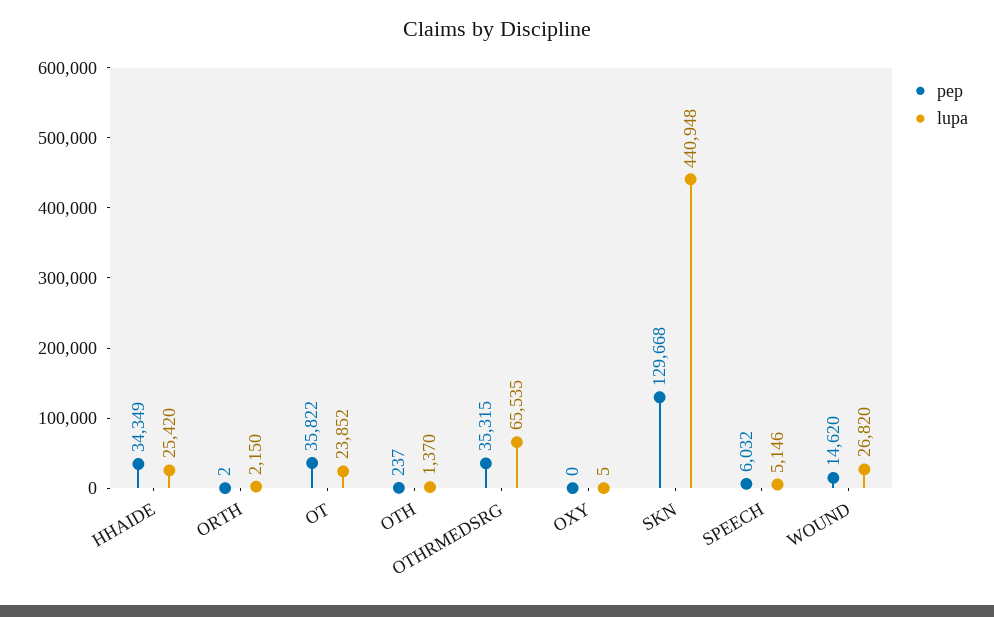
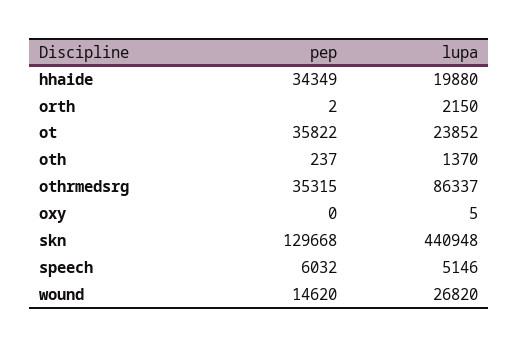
  {
    "pep": {
      "HHAIDE": 34349,
      "ORTH": 2,
      "OT": 35822,
      "OTH": 237,
      "OTHRMEDSRG": 35315,
      "OXY": 0,
      "SKN": 129668,
      "SPEECH": 6032,
      "WOUND": 14620
    },
    "lupa": {
-     "HHAIDE": 25420,
+     "HHAIDE": 19880,
      "ORTH": 2150,
      "OT": 23852,
      "OTH": 1370,
-     "OTHRMEDSRG": 65535,
+     "OTHRMEDSRG": 86337,
      "OXY": 5,
      "SKN": 440948,
      "SPEECH": 5146,
      "WOUND": 26820
    }
  }

